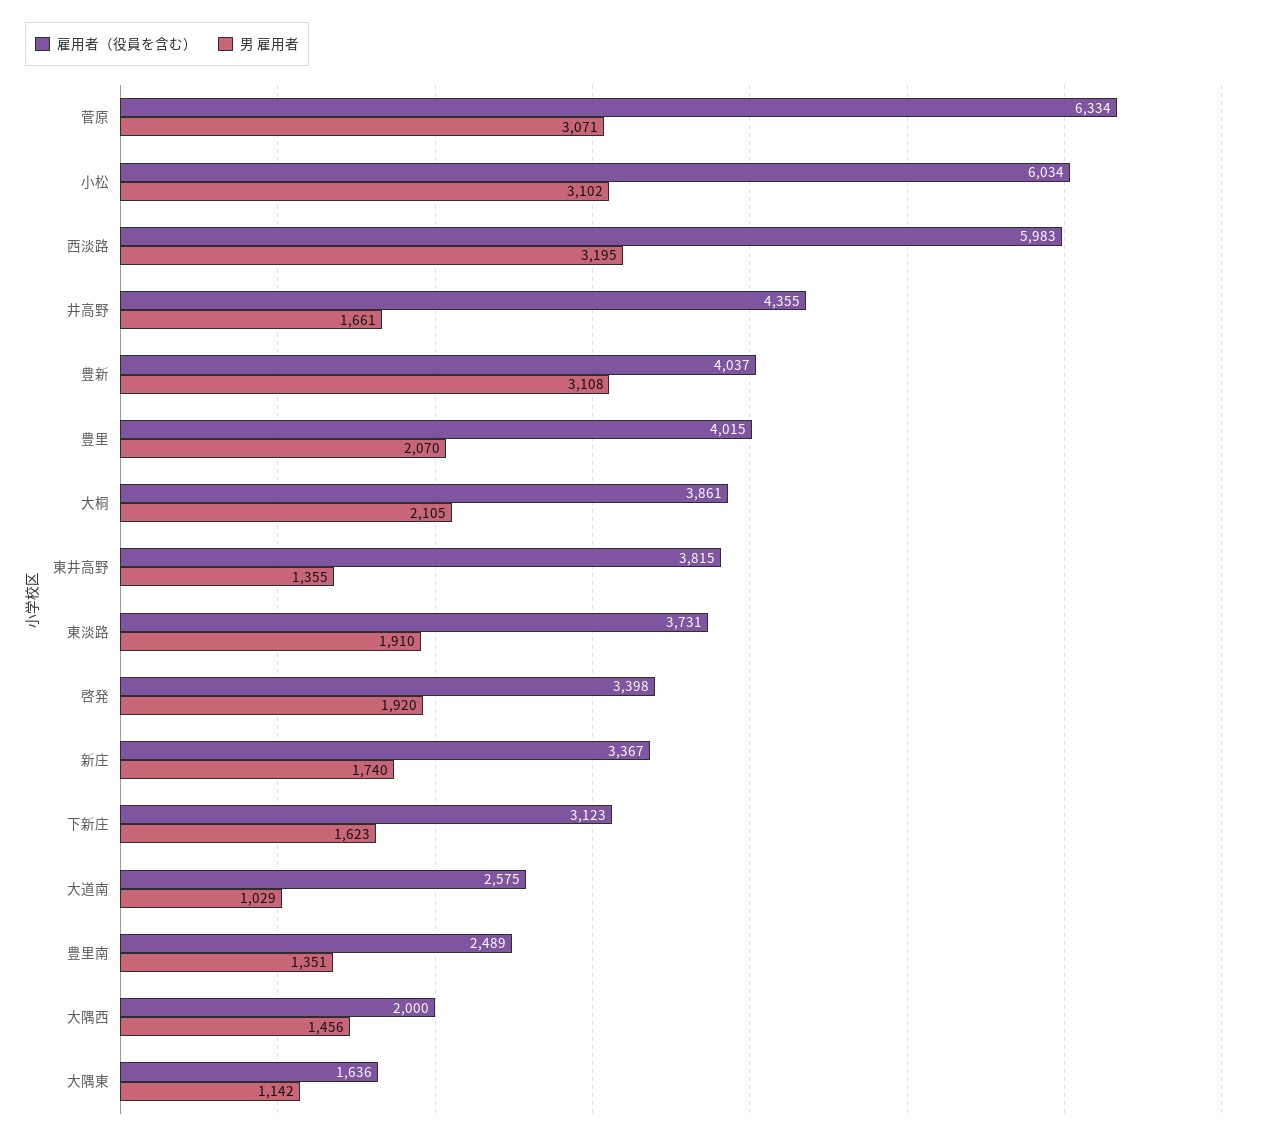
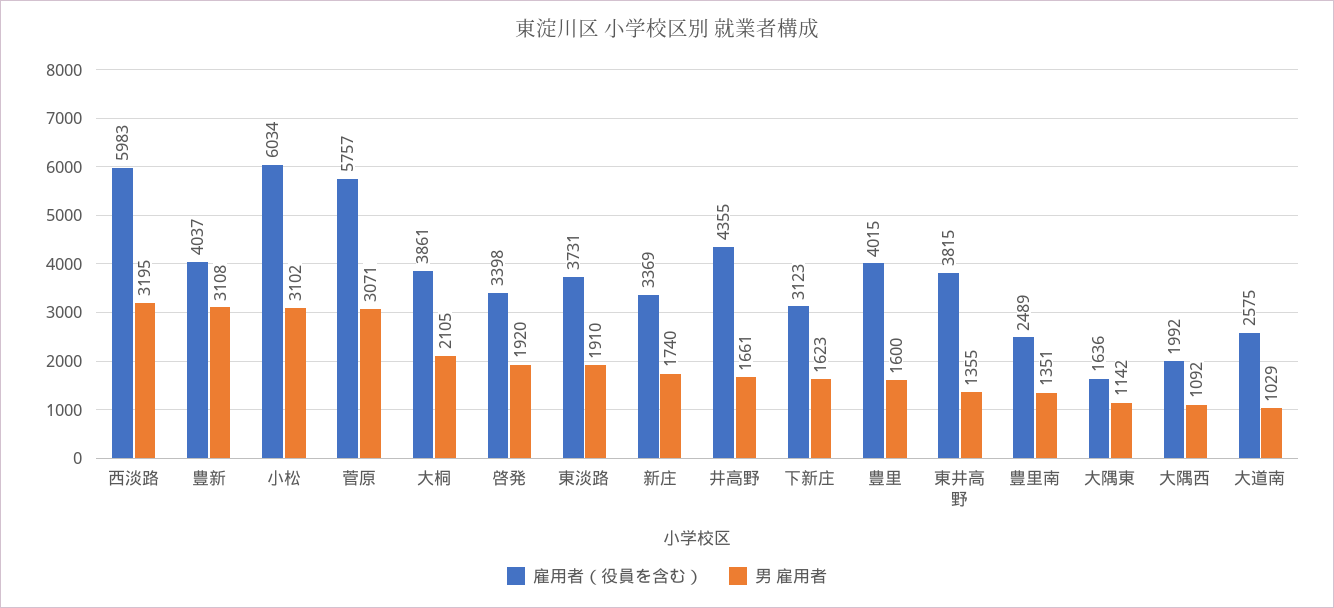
  {
    "雇用者（役員を含む）": {
-     "菅原": 6334,
+     "菅原": 5757,
      "小松": 6034,
      "西淡路": 5983,
      "井高野": 4355,
      "豊新": 4037,
      "豊里": 4015,
      "大桐": 3861,
      "東井高野": 3815,
      "東淡路": 3731,
      "啓発": 3398,
-     "新庄": 3367,
+     "新庄": 3369,
      "下新庄": 3123,
      "大道南": 2575,
      "豊里南": 2489,
-     "大隅西": 2000,
+     "大隅西": 1992,
      "大隅東": 1636
    },
    "男 雇用者": {
      "菅原": 3071,
      "小松": 3102,
      "西淡路": 3195,
      "井高野": 1661,
      "豊新": 3108,
-     "豊里": 2070,
+     "豊里": 1600,
      "大桐": 2105,
      "東井高野": 1355,
      "東淡路": 1910,
      "啓発": 1920,
      "新庄": 1740,
      "下新庄": 1623,
      "大道南": 1029,
      "豊里南": 1351,
-     "大隅西": 1456,
+     "大隅西": 1092,
      "大隅東": 1142
    }
  }

